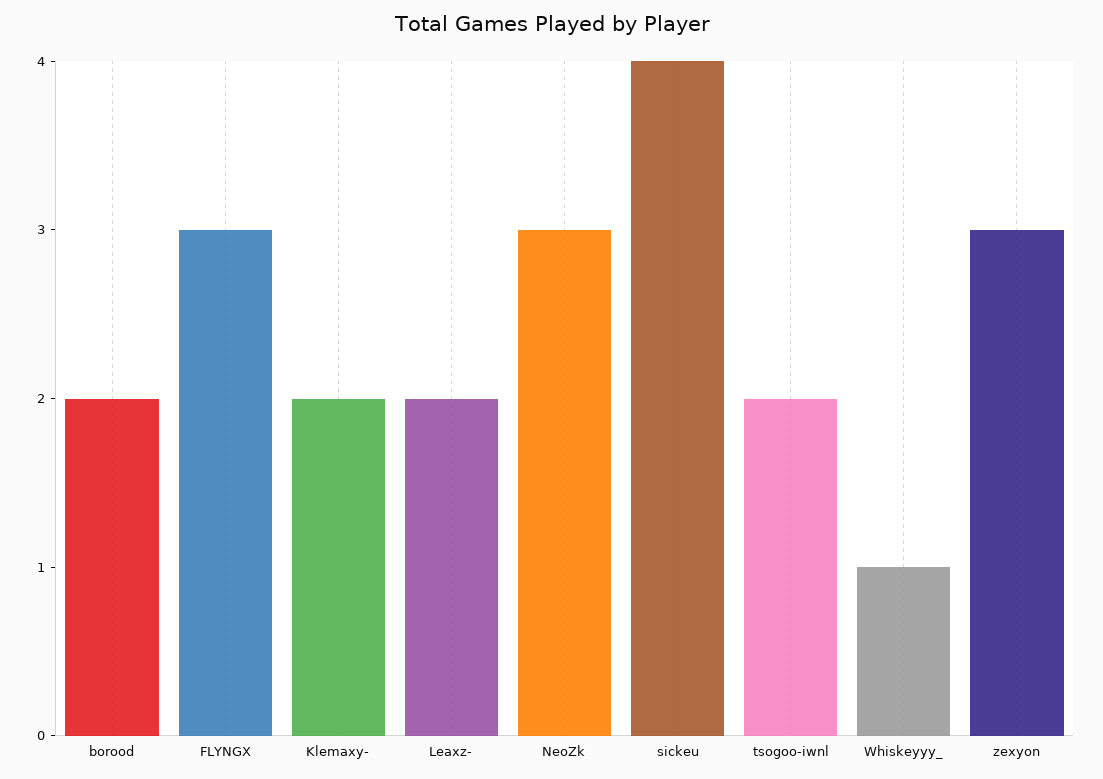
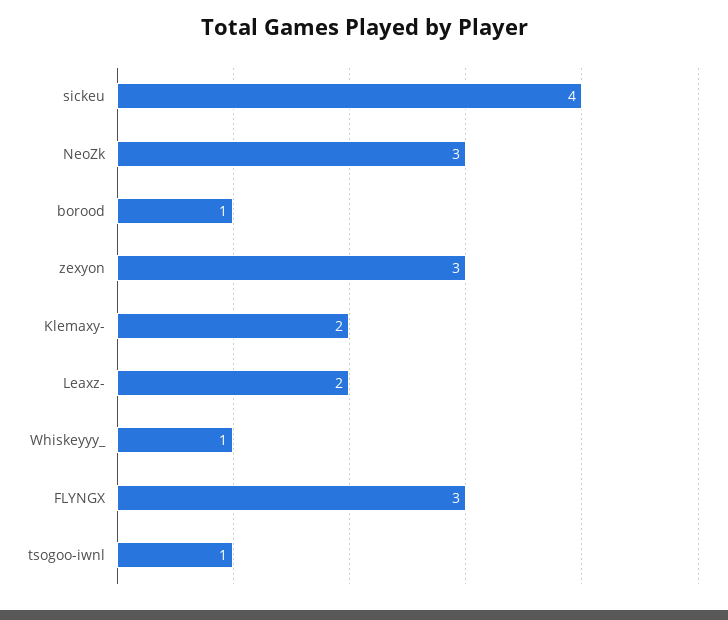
  {
-   "borood": 2,
+   "borood": 1,
    "FLYNGX": 3,
    "Klemaxy-": 2,
    "Leaxz-": 2,
    "NeoZk": 3,
    "sickeu": 4,
-   "tsogoo-iwnl": 2,
+   "tsogoo-iwnl": 1,
    "Whiskeyyy_": 1,
    "zexyon": 3
  }

